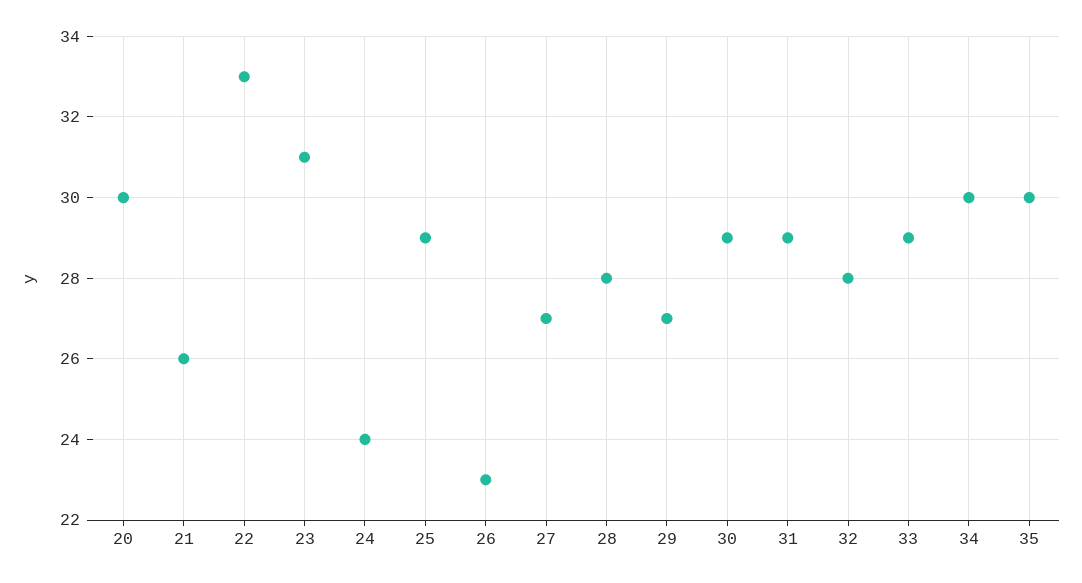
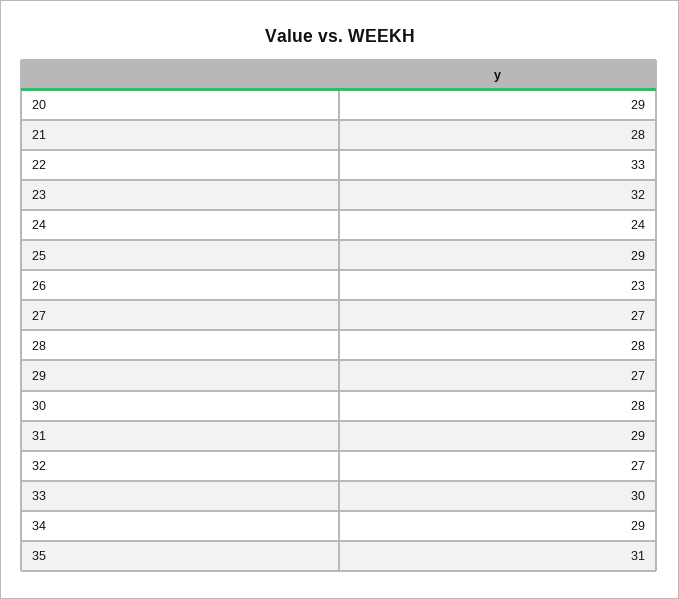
  {
-   "20": 30,
+   "20": 29,
-   "21": 26,
+   "21": 28,
    "22": 33,
-   "23": 31,
+   "23": 32,
    "24": 24,
    "25": 29,
    "26": 23,
    "27": 27,
    "28": 28,
    "29": 27,
-   "30": 29,
+   "30": 28,
    "31": 29,
-   "32": 28,
+   "32": 27,
-   "33": 29,
+   "33": 30,
-   "34": 30,
+   "34": 29,
-   "35": 30
+   "35": 31
  }

